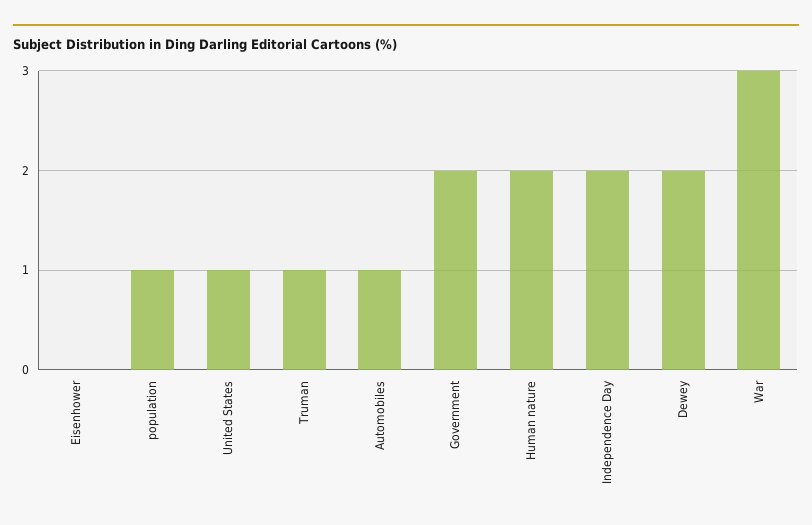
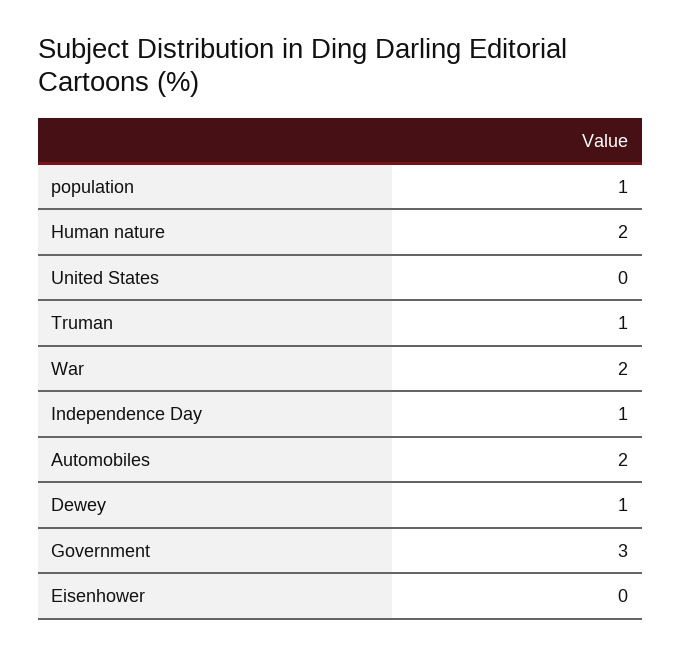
  {
    "Eisenhower": 0,
    "population": 1,
-   "United States": 1,
+   "United States": 0,
    "Truman": 1,
-   "Automobiles": 1,
+   "Automobiles": 2,
-   "Government": 2,
+   "Government": 3,
    "Human nature": 2,
-   "Independence Day": 2,
+   "Independence Day": 1,
-   "Dewey": 2,
+   "Dewey": 1,
-   "War": 3
+   "War": 2
  }

